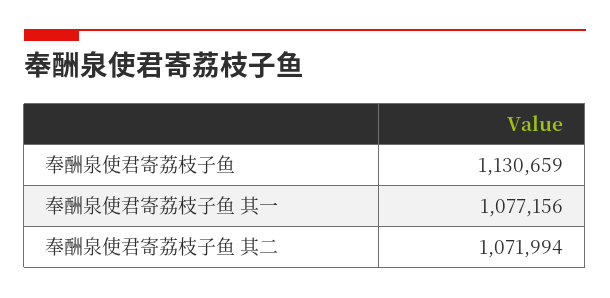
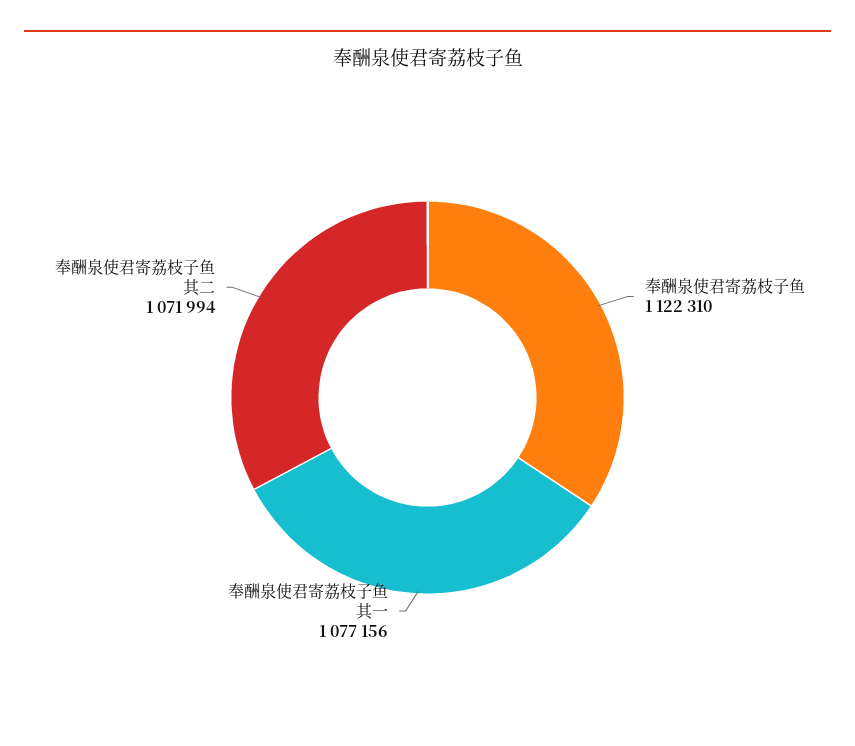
  {
-   "奉酬泉使君寄荔枝子鱼": 1130659,
+   "奉酬泉使君寄荔枝子鱼": 1122310,
    "奉酬泉使君寄荔枝子鱼 其一": 1077156,
    "奉酬泉使君寄荔枝子鱼 其二": 1071994
  }

